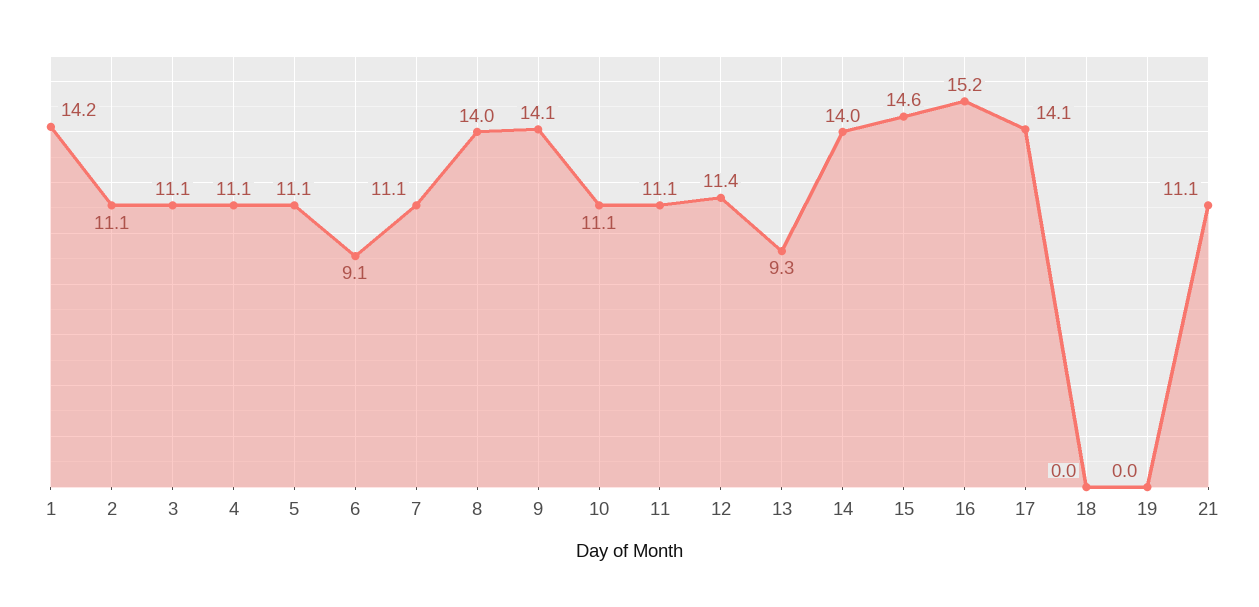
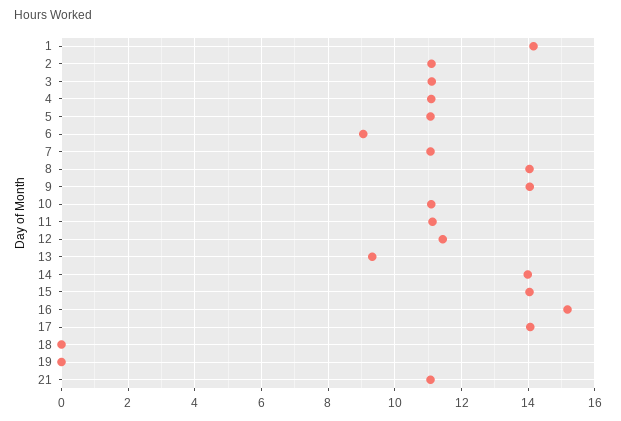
  {
    "1": 14.2,
    "2": 11.1,
    "3": 11.1,
    "4": 11.1,
    "5": 11.1,
    "6": 9.1,
    "7": 11.1,
    "8": 14,
    "9": 14.1,
    "10": 11.1,
    "11": 11.1,
    "12": 11.4,
    "13": 9.3,
    "14": 14,
-   "15": 14.6,
+   "15": 14,
    "16": 15.2,
    "17": 14.1,
    "18": 0,
    "19": 0,
    "21": 11.1
  }

